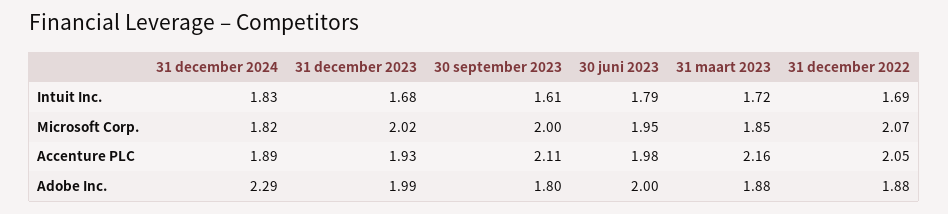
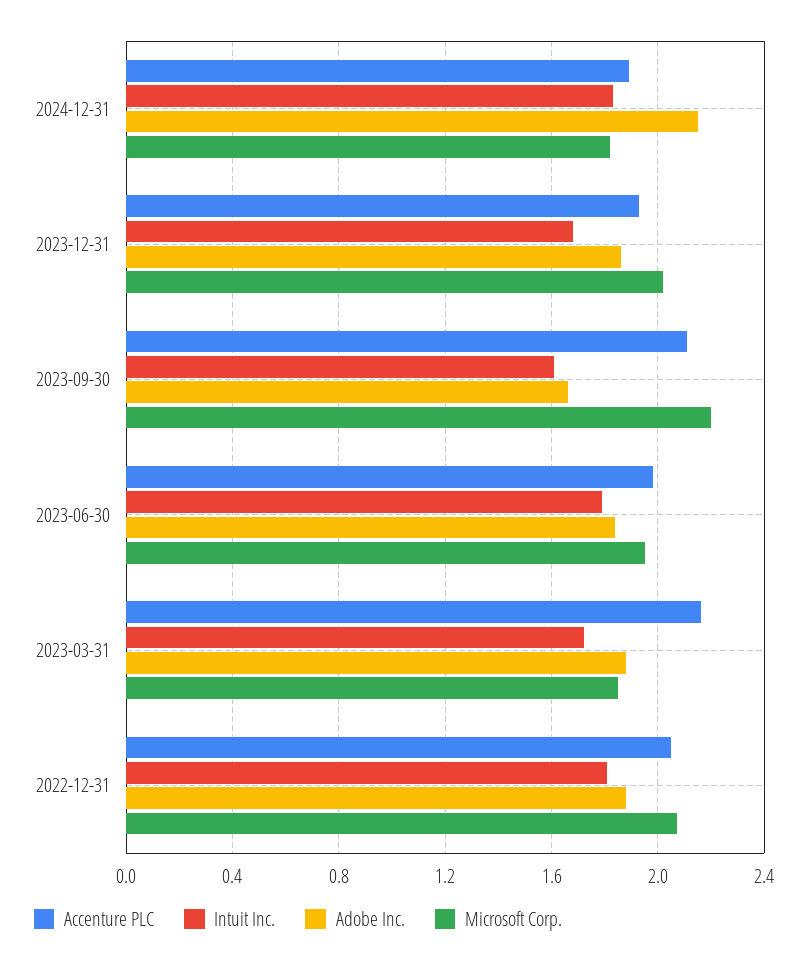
  {
    "Intuit Inc.": {
      "31 december 2024": 1.83,
      "31 december 2023": 1.68,
      "30 september 2023": 1.61,
      "30 juni 2023": 1.79,
      "31 maart 2023": 1.72,
-     "31 december 2022": 1.69
+     "31 december 2022": 1.8
    },
    "Microsoft Corp.": {
      "31 december 2024": 1.82,
      "31 december 2023": 2.02,
-     "30 september 2023": 2,
+     "30 september 2023": 2.2,
      "30 juni 2023": 1.95,
      "31 maart 2023": 1.85,
      "31 december 2022": 2.07
    },
    "Accenture PLC": {
      "31 december 2024": 1.89,
      "31 december 2023": 1.93,
      "30 september 2023": 2.11,
      "30 juni 2023": 1.98,
      "31 maart 2023": 2.16,
      "31 december 2022": 2.05
    },
    "Adobe Inc.": {
-     "31 december 2024": 2.29,
+     "31 december 2024": 2.15,
-     "31 december 2023": 1.99,
+     "31 december 2023": 1.85,
-     "30 september 2023": 1.8,
+     "30 september 2023": 1.65,
-     "30 juni 2023": 2,
+     "30 juni 2023": 1.85,
      "31 maart 2023": 1.88,
      "31 december 2022": 1.88
    }
  }

